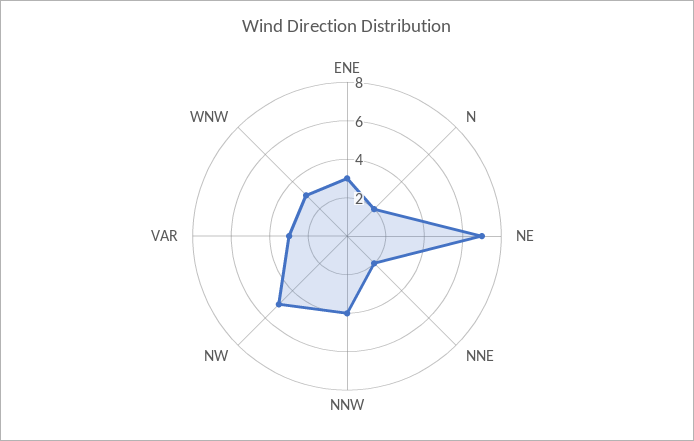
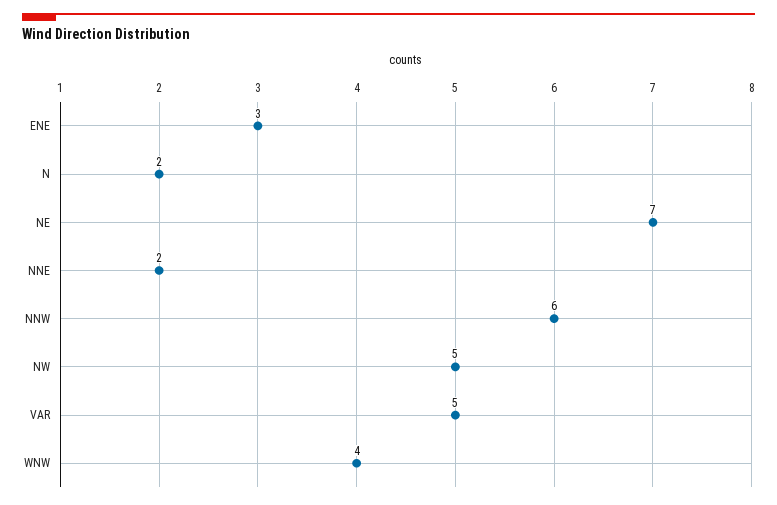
  {
    "ENE": 3,
    "N": 2,
    "NE": 7,
    "NNE": 2,
-   "NNW": 4,
+   "NNW": 6,
    "NW": 5,
-   "VAR": 3,
+   "VAR": 5,
-   "WNW": 3
+   "WNW": 4
  }

